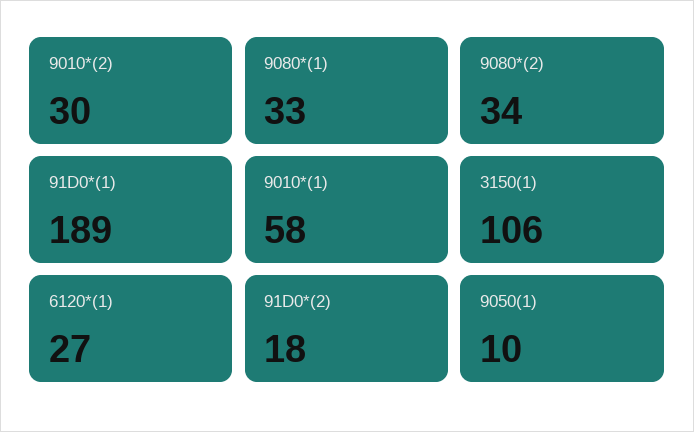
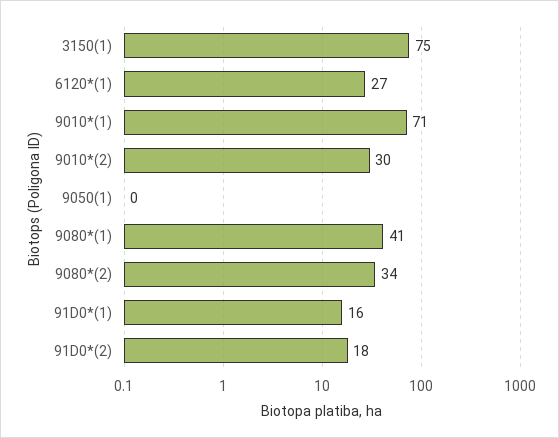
  {
    "9010*(2)": 30,
-   "9080*(1)": 33,
+   "9080*(1)": 41,
    "9080*(2)": 34,
-   "91D0*(1)": 189,
+   "91D0*(1)": 16,
-   "9010*(1)": 58,
+   "9010*(1)": 71,
-   "3150(1)": 106,
+   "3150(1)": 75,
    "6120*(1)": 27,
    "91D0*(2)": 18,
-   "9050(1)": 10
+   "9050(1)": 0
  }

